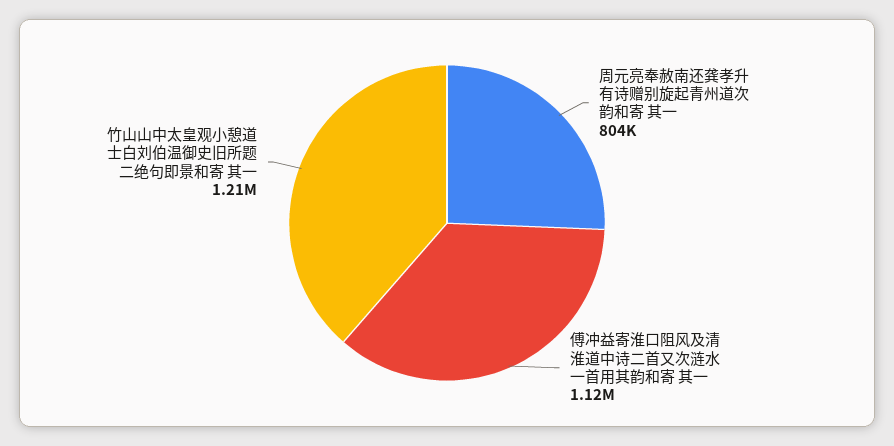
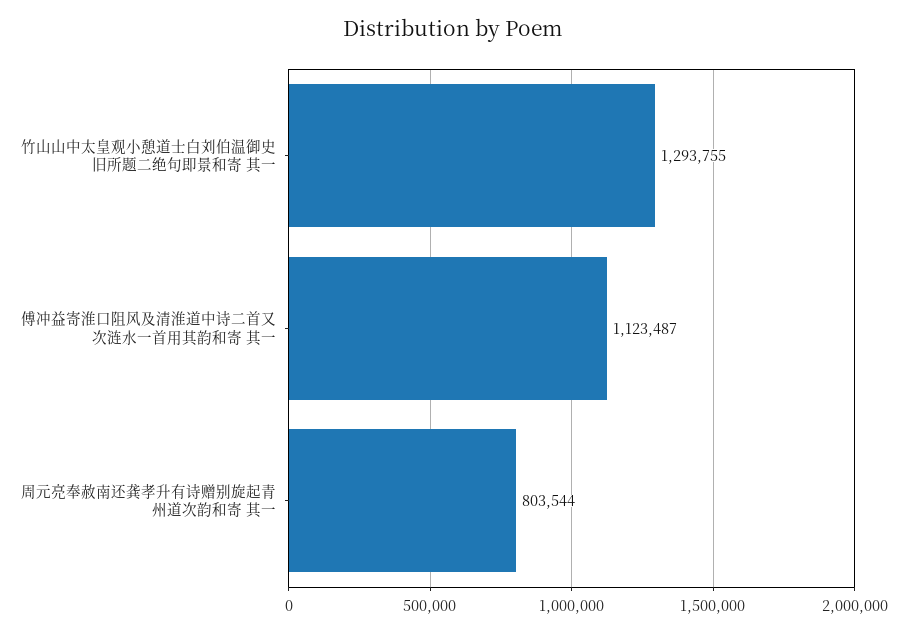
  {
    "周元亮奉赦南还龚孝升有诗赠别旋起青州道次韵和寄 其一": 803544,
    "傅冲益寄淮口阻风及清淮道中诗二首又次涟水一首用其韵和寄 其一": 1123487,
-   "竹山山中太皇观小憩道士白刘伯温御史旧所题二绝句即景和寄 其一": 1210000
+   "竹山山中太皇观小憩道士白刘伯温御史旧所题二绝句即景和寄 其一": 1293755
  }

